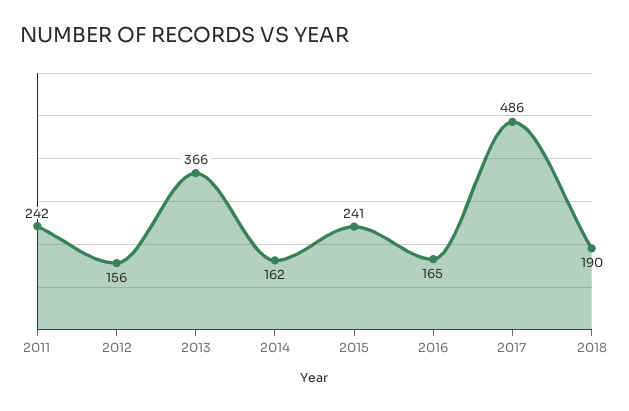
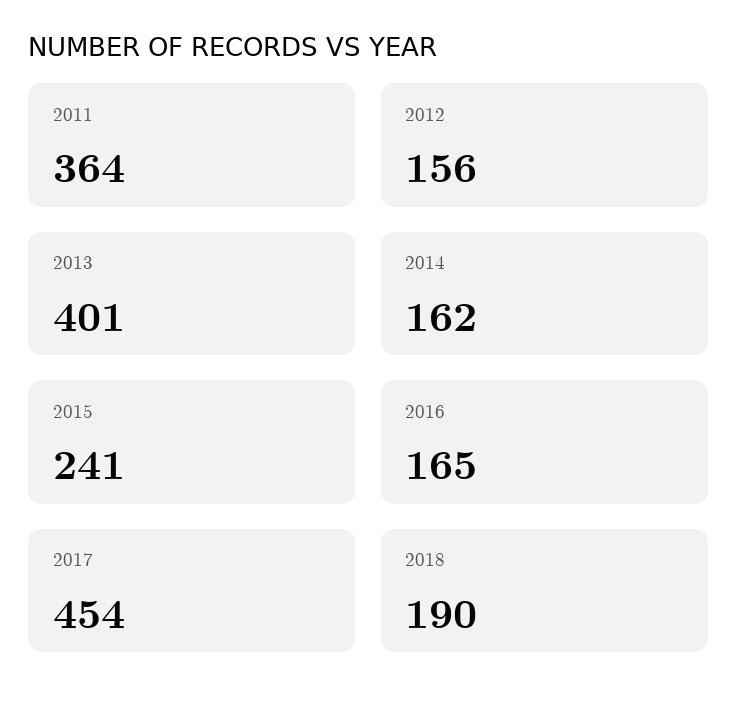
  {
-   "2011": 242,
+   "2011": 364,
    "2012": 156,
-   "2013": 366,
+   "2013": 401,
    "2014": 162,
    "2015": 241,
    "2016": 165,
-   "2017": 486,
+   "2017": 454,
    "2018": 190
  }

